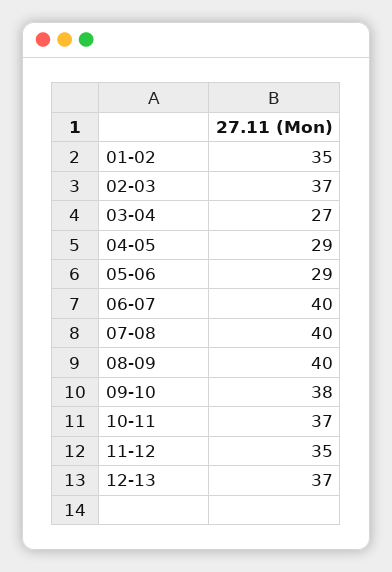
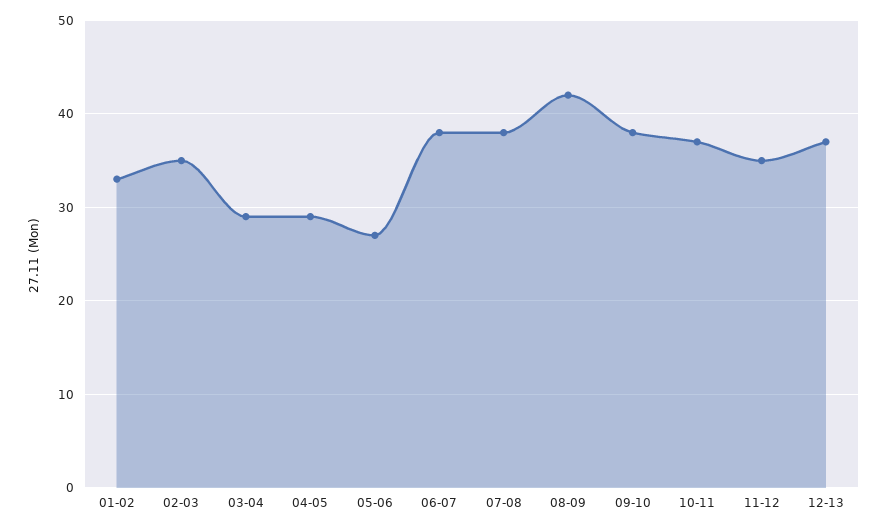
  {
-   "01-02": 35,
+   "01-02": 33,
-   "02-03": 37,
+   "02-03": 35,
-   "03-04": 27,
+   "03-04": 29,
    "04-05": 29,
-   "05-06": 29,
+   "05-06": 27,
-   "06-07": 40,
+   "06-07": 38,
-   "07-08": 40,
+   "07-08": 38,
-   "08-09": 40,
+   "08-09": 42,
    "09-10": 38,
    "10-11": 37,
    "11-12": 35,
    "12-13": 37
  }

